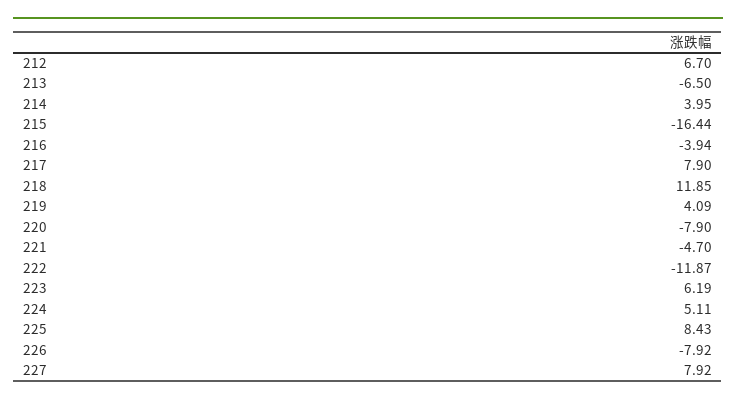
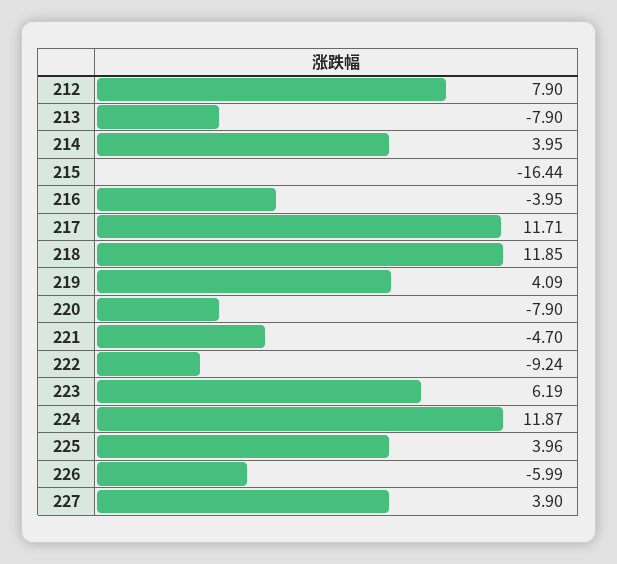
  {
-   "212": 6.7,
+   "212": 7.9,
-   "213": -6.5,
+   "213": -7.9,
    "214": 3.95,
    "215": -16.44,
-   "216": -3.94,
+   "216": -3.95,
-   "217": 7.9,
+   "217": 11.71,
    "218": 11.85,
    "219": 4.09,
    "220": -7.9,
    "221": -4.7,
-   "222": -11.87,
+   "222": -9.24,
    "223": 6.19,
-   "224": 5.11,
+   "224": 11.87,
-   "225": 8.43,
+   "225": 3.96,
-   "226": -7.92,
+   "226": -5.99,
-   "227": 7.92
+   "227": 3.9
  }

